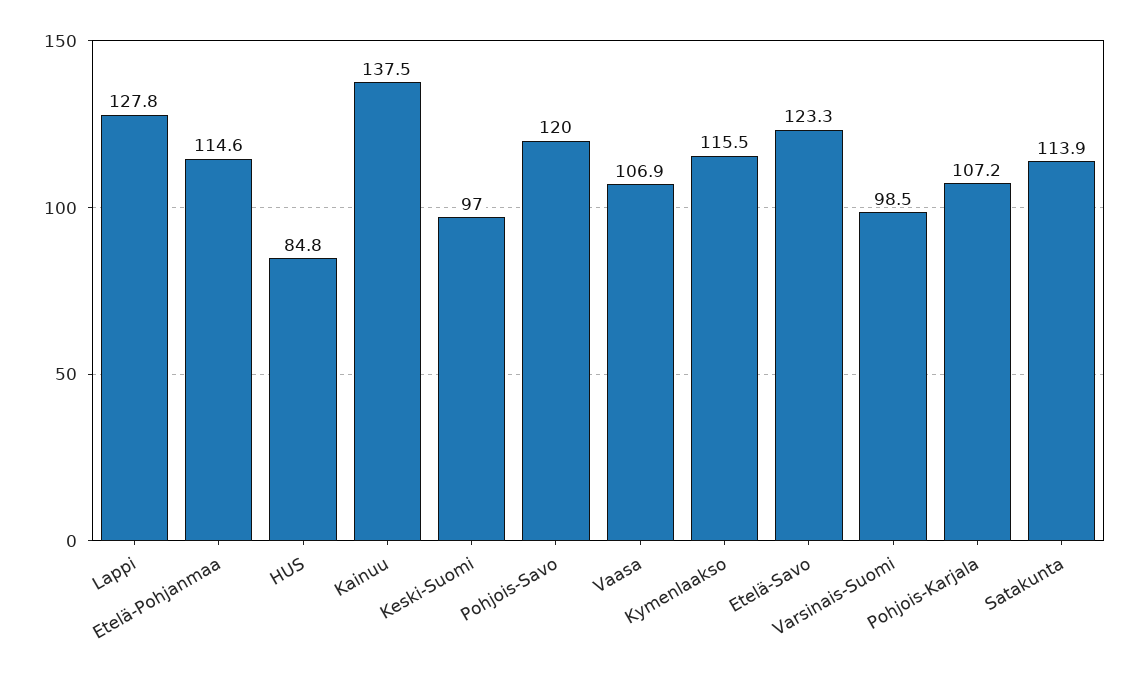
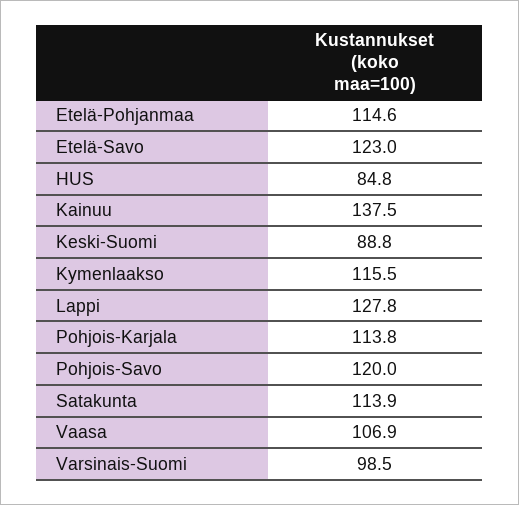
  {
    "Lappi": 127.8,
    "Etelä-Pohjanmaa": 114.6,
    "HUS": 84.8,
    "Kainuu": 137.5,
-   "Keski-Suomi": 97,
+   "Keski-Suomi": 88.8,
    "Pohjois-Savo": 120,
    "Vaasa": 106.9,
    "Kymenlaakso": 115.5,
-   "Etelä-Savo": 123.3,
+   "Etelä-Savo": 123,
    "Varsinais-Suomi": 98.5,
-   "Pohjois-Karjala": 107.2,
+   "Pohjois-Karjala": 113.8,
    "Satakunta": 113.9
  }

